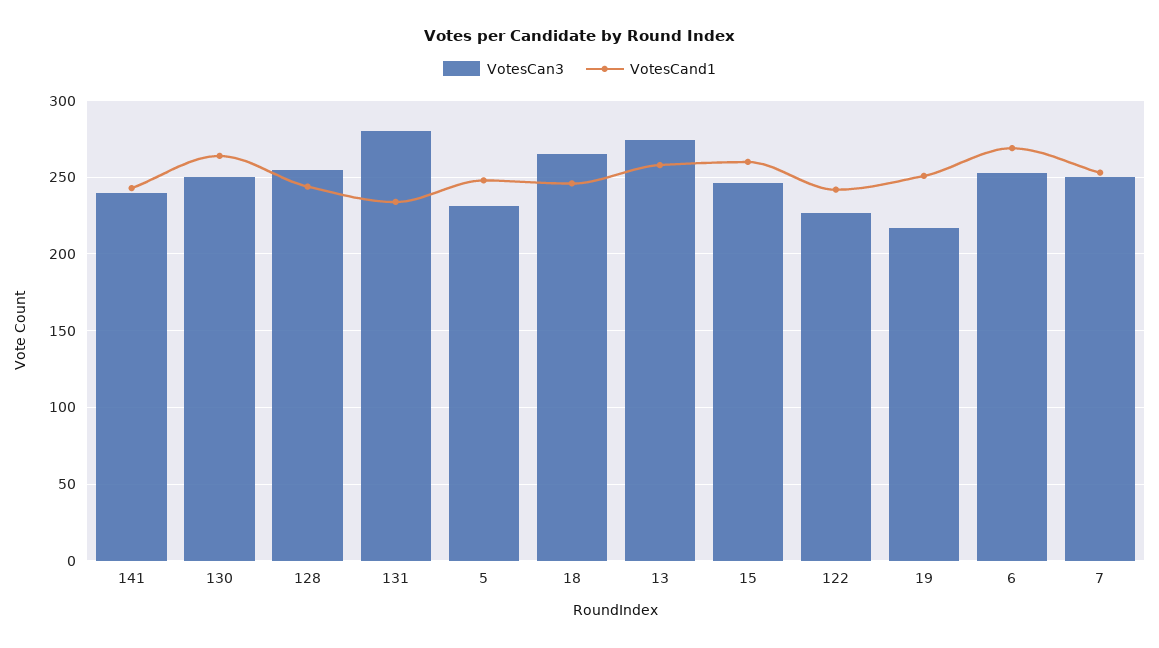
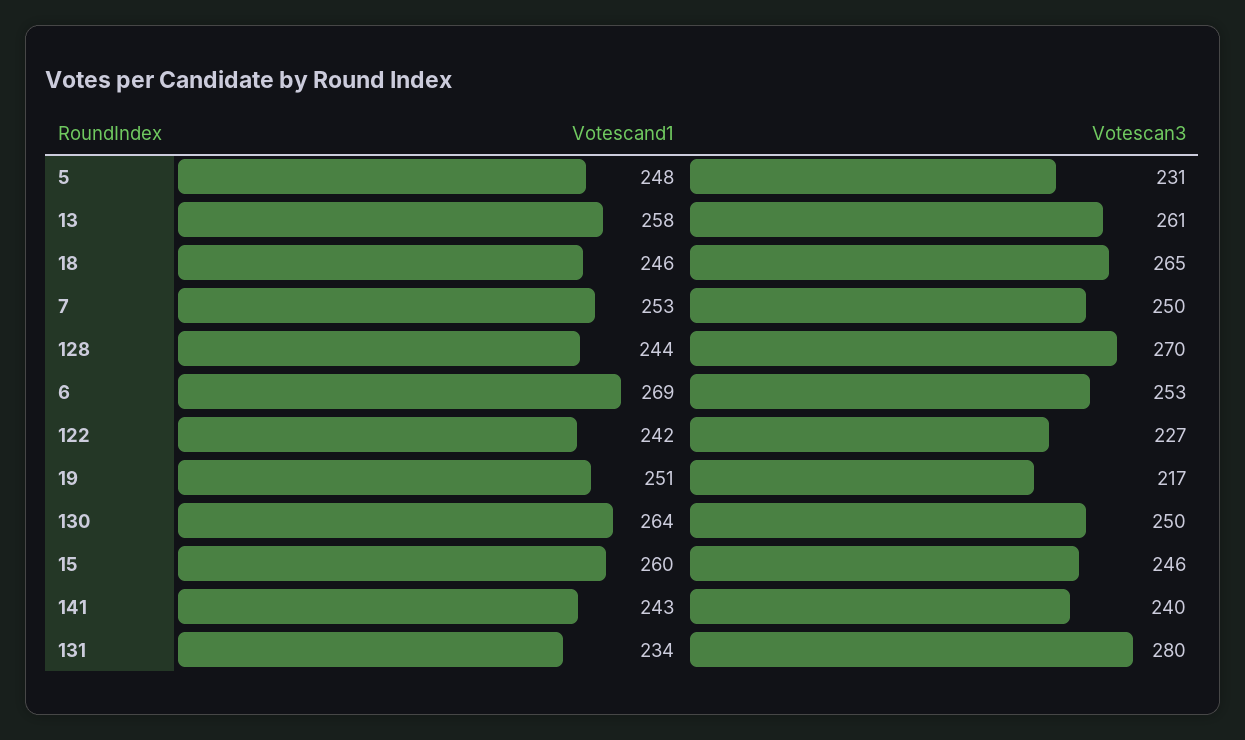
  {
    "VotesCan3": {
      "141": 240,
      "130": 250,
-     "128": 255,
+     "128": 270,
      "131": 280,
      "5": 231,
      "18": 265,
-     "13": 275,
+     "13": 261,
      "15": 246,
      "122": 227,
      "19": 217,
      "6": 253,
      "7": 250
    },
    "VotesCand1": {
      "141": 243,
      "130": 264,
      "128": 244,
      "131": 234,
      "5": 248,
      "18": 246,
      "13": 258,
      "15": 260,
      "122": 242,
      "19": 251,
      "6": 269,
      "7": 253
    }
  }

